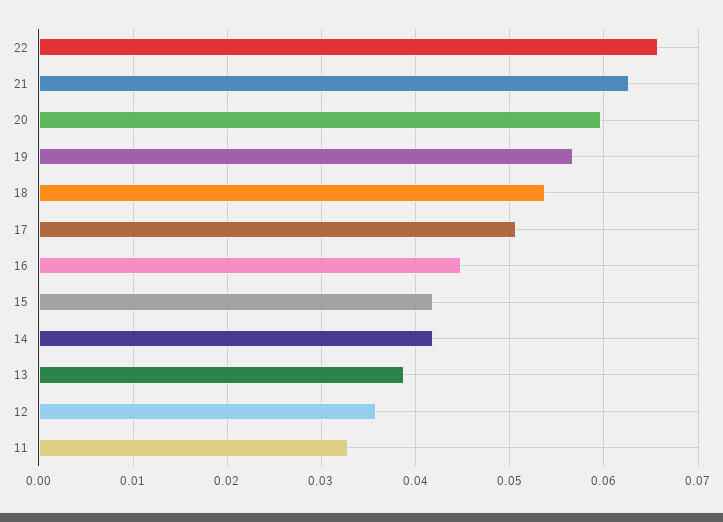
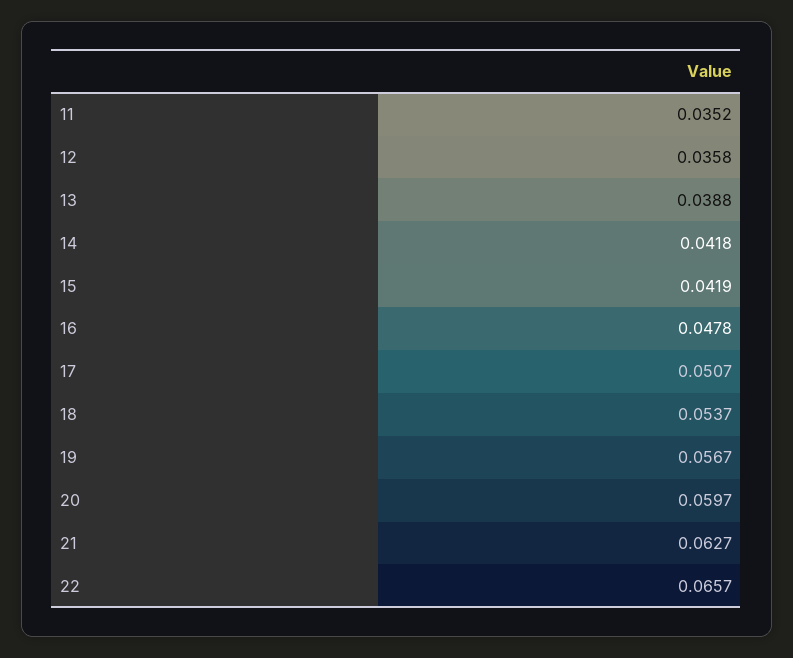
  {
    "22": 0.0657,
    "21": 0.0627,
    "20": 0.0597,
    "19": 0.0567,
    "18": 0.0537,
    "17": 0.0507,
-   "16": 0.045,
+   "16": 0.0478,
    "15": 0.0419,
    "14": 0.0418,
    "13": 0.0388,
    "12": 0.0358,
-   "11": 0.033
+   "11": 0.0352
  }

